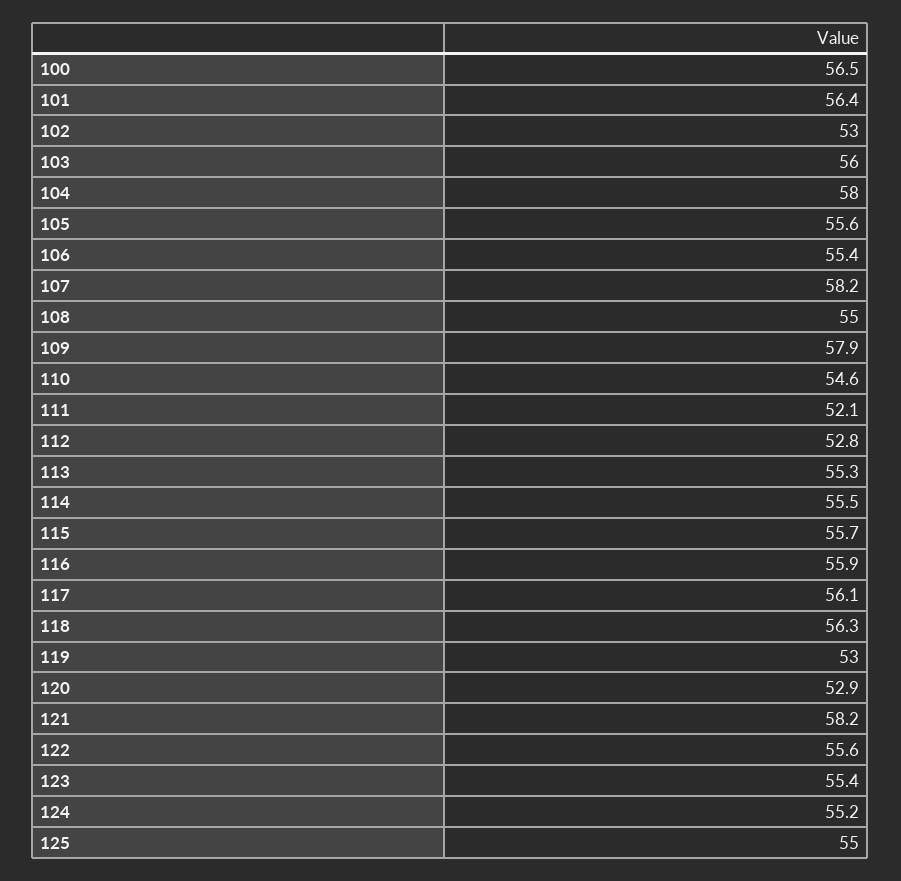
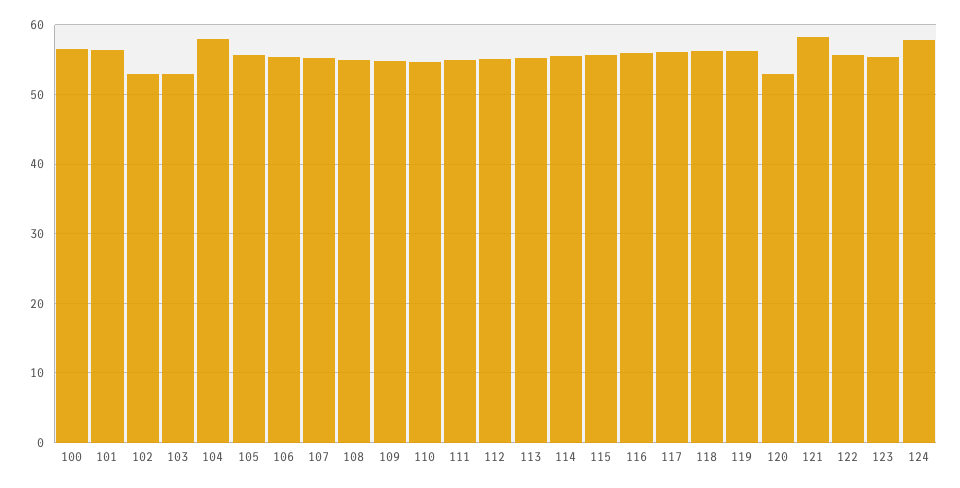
  {
    "100": 56.5,
    "101": 56.4,
    "102": 53,
-   "103": 56,
+   "103": 53,
    "104": 58,
    "105": 55.6,
    "106": 55.4,
-   "107": 58.2,
+   "107": 55,
    "108": 55,
-   "109": 57.9,
+   "109": 55,
    "110": 54.6,
-   "111": 52.1,
+   "111": 55,
-   "112": 52.8,
+   "112": 55,
    "113": 55.3,
    "114": 55.5,
    "115": 55.7,
    "116": 55.9,
    "117": 56.1,
    "118": 56.3,
-   "119": 53,
+   "119": 56,
    "120": 52.9,
    "121": 58.2,
    "122": 55.6,
    "123": 55.4,
-   "124": 55.2,
+   "124": 58
-   "125": 55
  }

